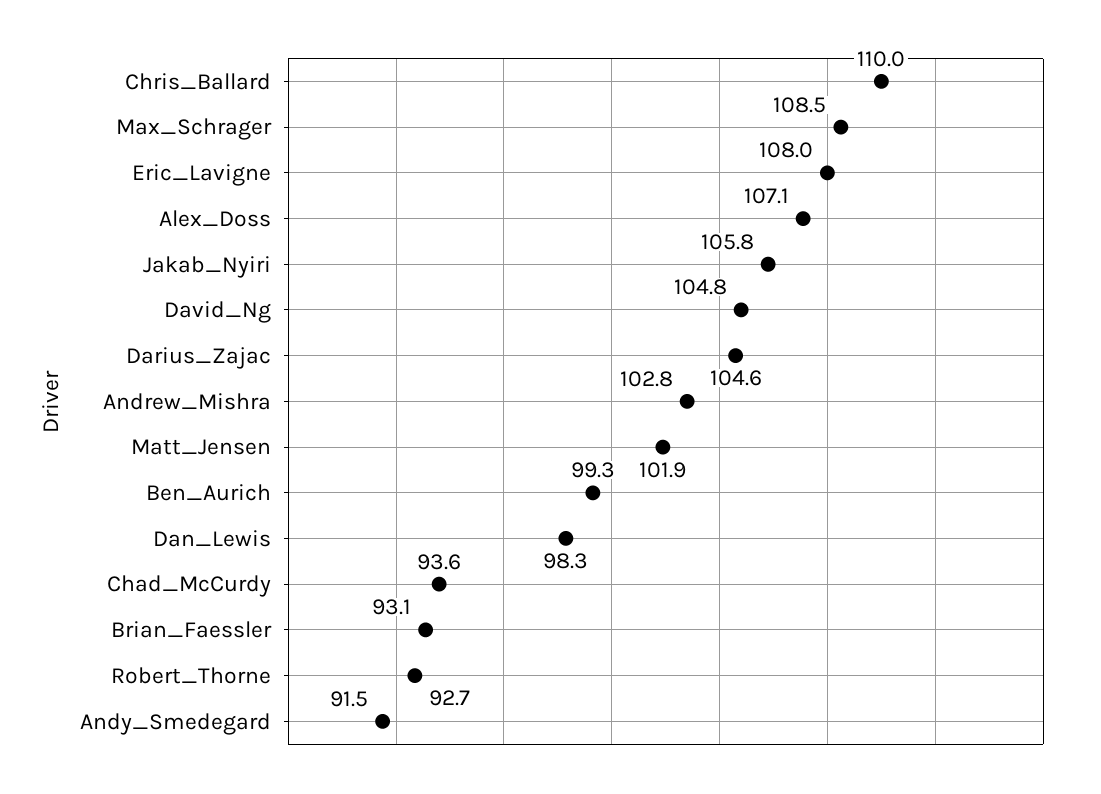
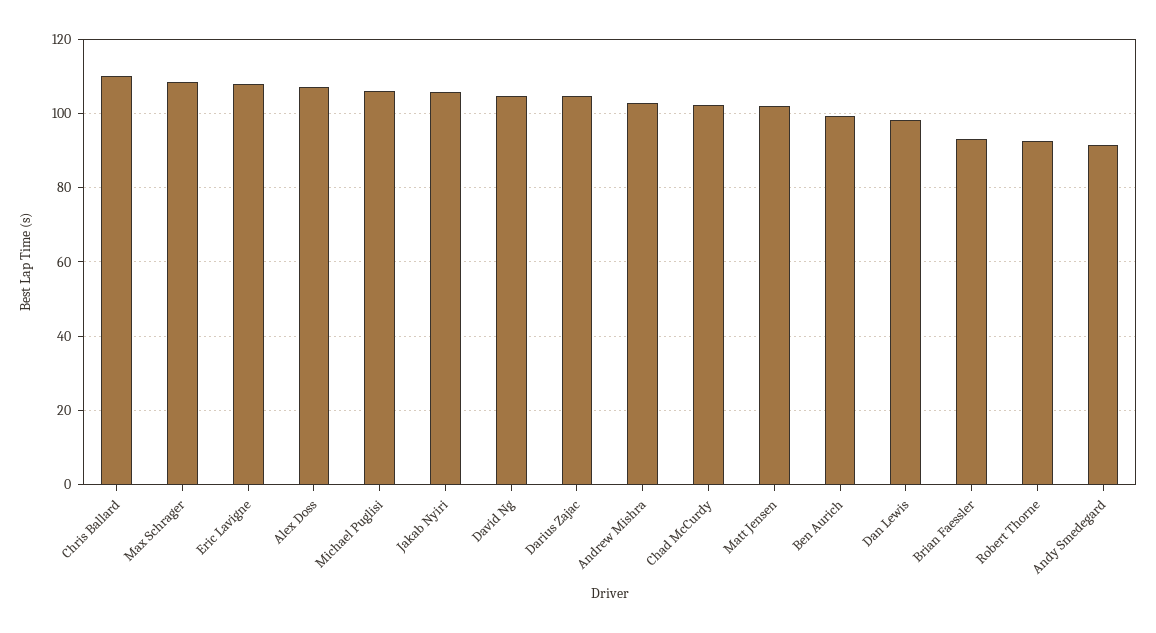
  {
    "Chris_Ballard": 110,
    "Max_Schrager": 108.5,
    "Eric_Lavigne": 108,
    "Alex_Doss": 107.1,
    "Jakab_Nyiri": 105.8,
    "David_Ng": 104.8,
    "Darius_Zajac": 104.6,
    "Andrew_Mishra": 102.8,
    "Matt_Jensen": 101.9,
    "Ben_Aurich": 99.3,
    "Dan_Lewis": 98.3,
-   "Chad_McCurdy": 93.6,
+   "Chad_McCurdy": 102,
    "Brian_Faessler": 93.1,
    "Robert_Thorne": 92.7,
-   "Andy_Smedegard": 91.5
+   "Andy_Smedegard": 91.5,
+   "Michael Puglisi": 106
  }

